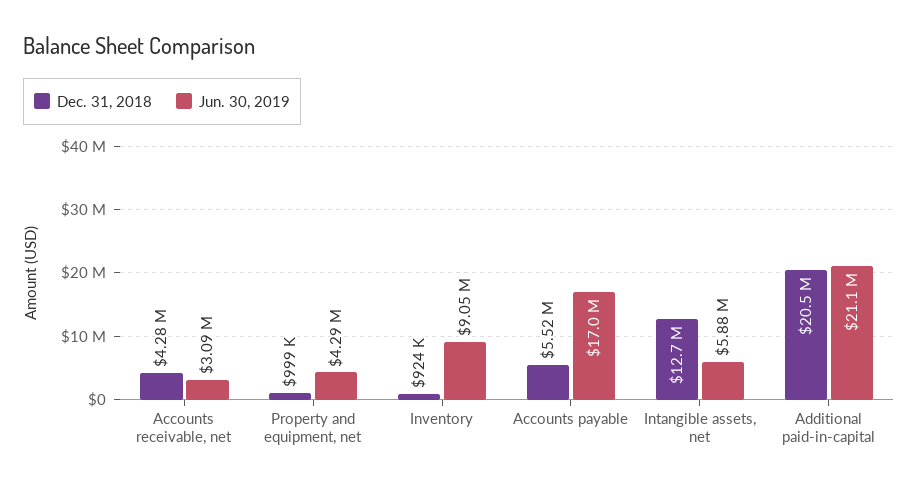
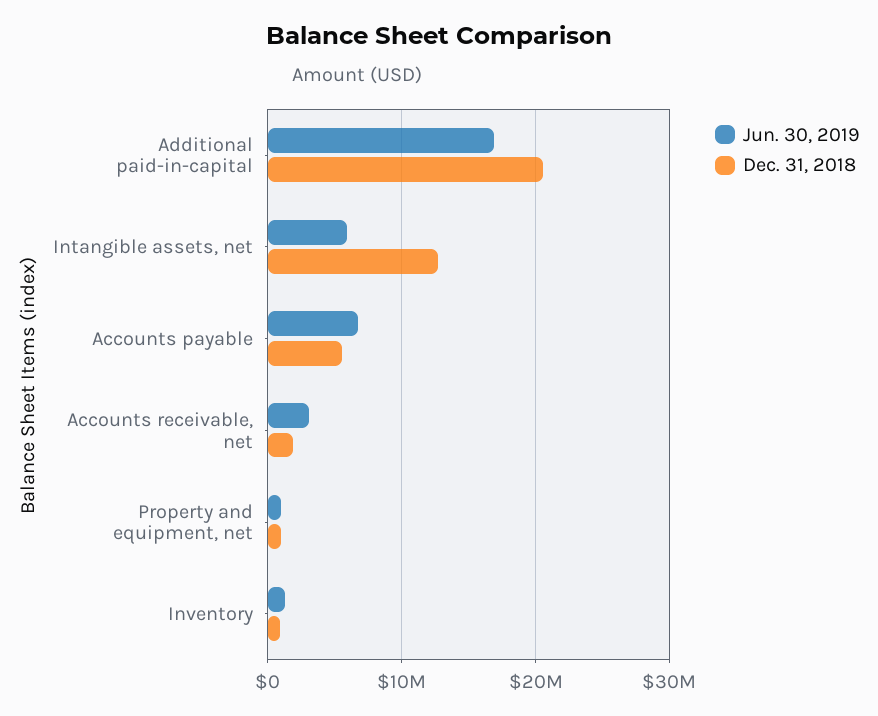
  {
    "Dec. 31, 2018": {
-     "Accounts receivable, net": 4280000,
+     "Accounts receivable, net": 2000000,
      "Property and equipment, net": 999000,
      "Inventory": 924000,
      "Accounts payable": 5520000,
      "Intangible assets, net": 12700000,
      "Additional paid-in-capital": 20500000
    },
    "Jun. 30, 2019": {
      "Accounts receivable, net": 3090000,
-     "Property and equipment, net": 4290000,
+     "Property and equipment, net": 1000000,
-     "Inventory": 9050000,
+     "Inventory": 1000000,
-     "Accounts payable": 17000000,
+     "Accounts payable": 7000000,
      "Intangible assets, net": 5880000,
-     "Additional paid-in-capital": 21100000
+     "Additional paid-in-capital": 17000000
    }
  }

